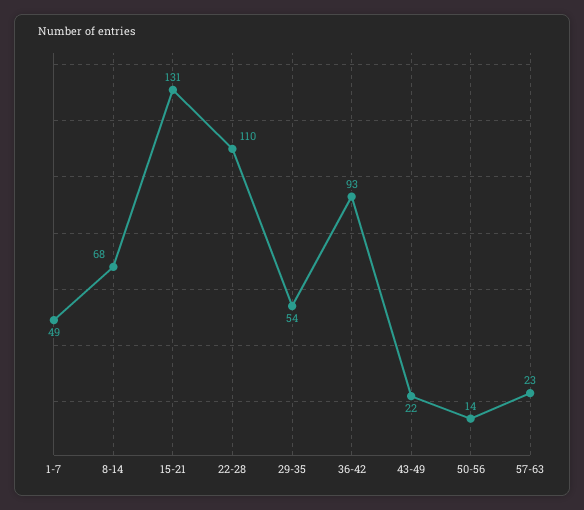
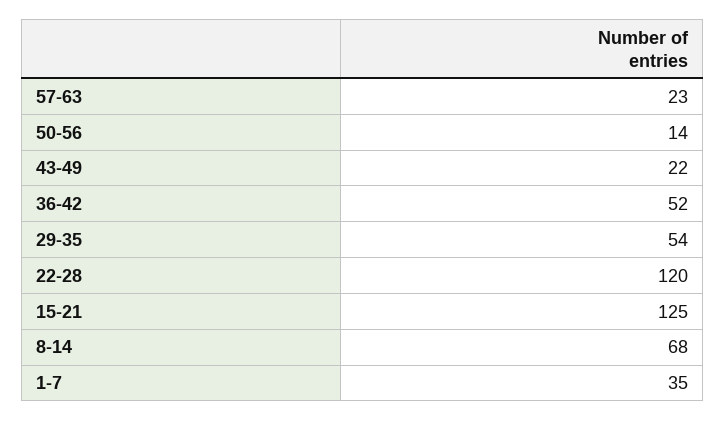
  {
-   "1-7": 49,
+   "1-7": 35,
    "8-14": 68,
-   "15-21": 131,
+   "15-21": 125,
-   "22-28": 110,
+   "22-28": 120,
    "29-35": 54,
-   "36-42": 93,
+   "36-42": 52,
    "43-49": 22,
    "50-56": 14,
    "57-63": 23
  }

